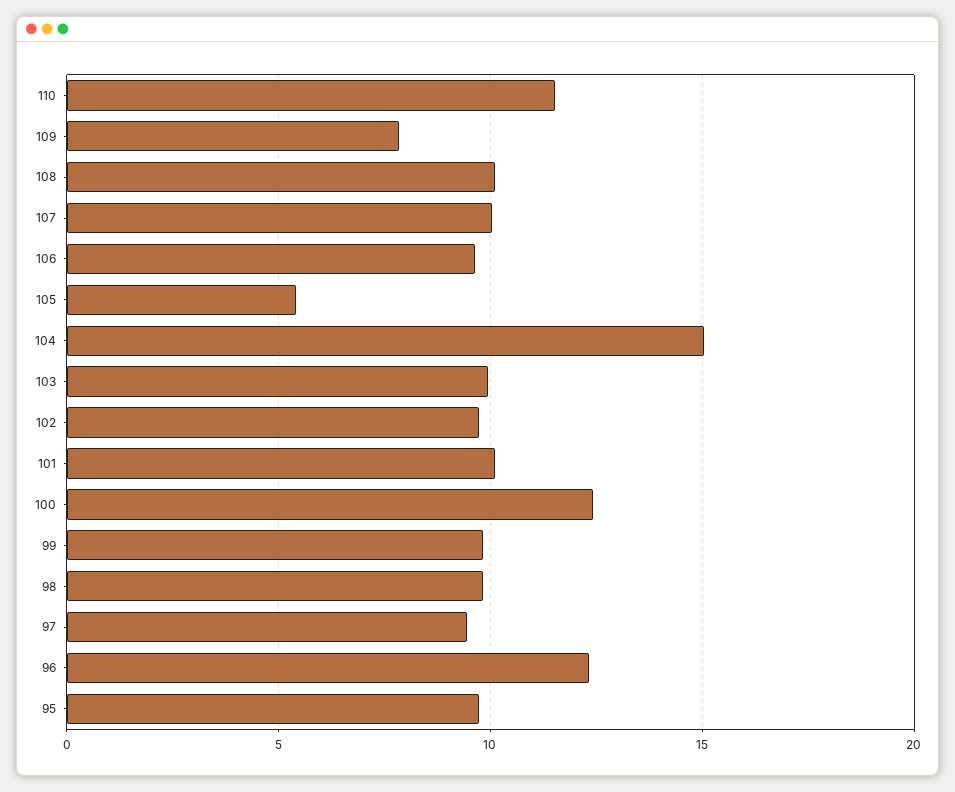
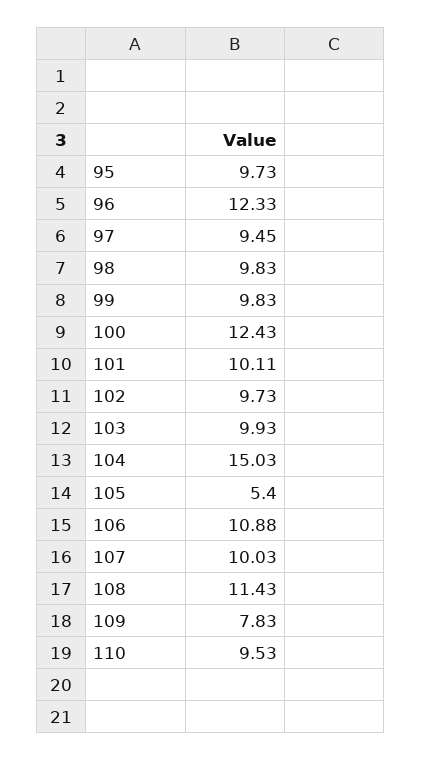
  {
-   "110": 11.5,
+   "110": 9.53,
    "109": 7.83,
-   "108": 10,
+   "108": 11.43,
    "107": 10.03,
-   "106": 9.5,
+   "106": 10.88,
    "105": 5.4,
    "104": 15.03,
    "103": 9.93,
    "102": 9.73,
    "101": 10.11,
    "100": 12.43,
    "99": 9.83,
    "98": 9.83,
    "97": 9.45,
    "96": 12.33,
    "95": 9.73
  }

